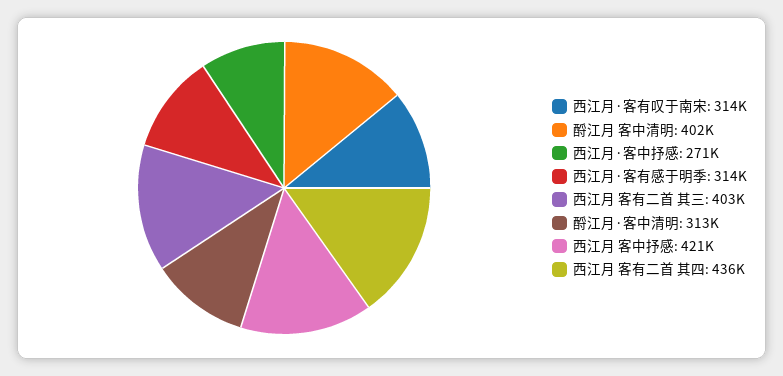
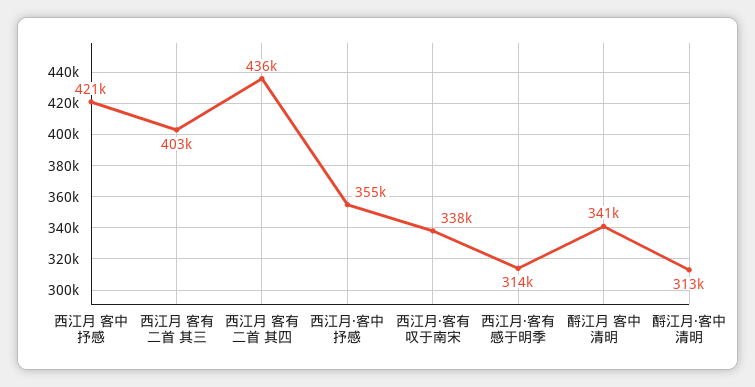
  {
-   "西江月·客有叹于南宋": 314000,
+   "西江月·客有叹于南宋": 338000,
-   "酹江月 客中清明": 402000,
+   "酹江月 客中清明": 341000,
-   "西江月·客中抒感": 271000,
+   "西江月·客中抒感": 355000,
    "西江月·客有感于明季": 314000,
    "西江月 客有二首 其三": 403000,
    "酹江月·客中清明": 313000,
    "西江月 客中抒感": 421000,
    "西江月 客有二首 其四": 436000
  }

